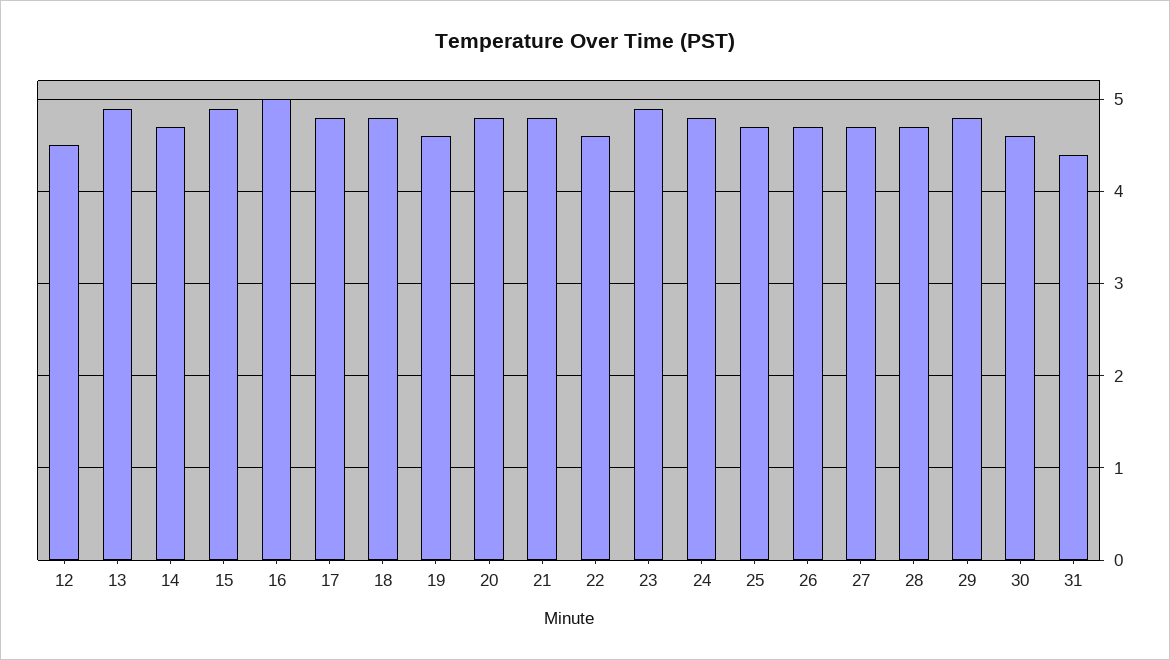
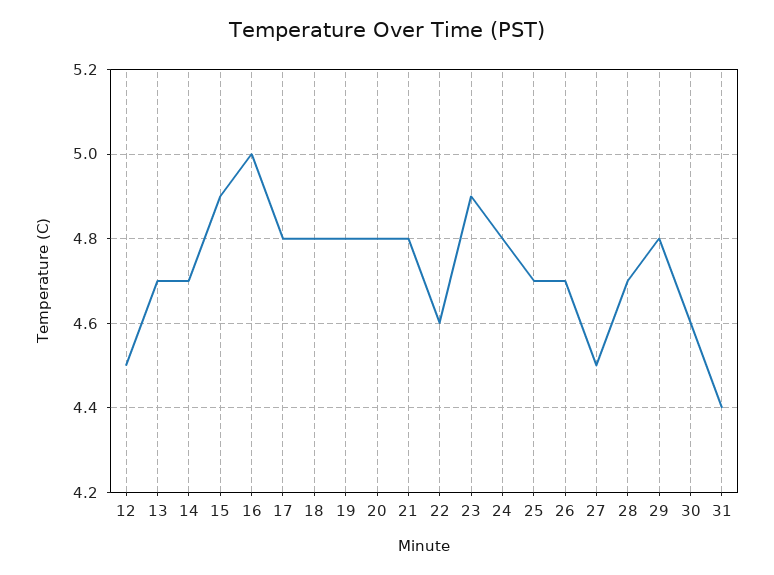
  {
    "12": 4.5,
-   "13": 4.9,
+   "13": 4.7,
    "14": 4.7,
    "15": 4.9,
    "16": 5,
    "17": 4.8,
    "18": 4.8,
-   "19": 4.6,
+   "19": 4.8,
    "20": 4.8,
    "21": 4.8,
    "22": 4.6,
    "23": 4.9,
    "24": 4.8,
    "25": 4.7,
    "26": 4.7,
-   "27": 4.7,
+   "27": 4.5,
    "28": 4.7,
    "29": 4.8,
    "30": 4.6,
    "31": 4.4
  }

